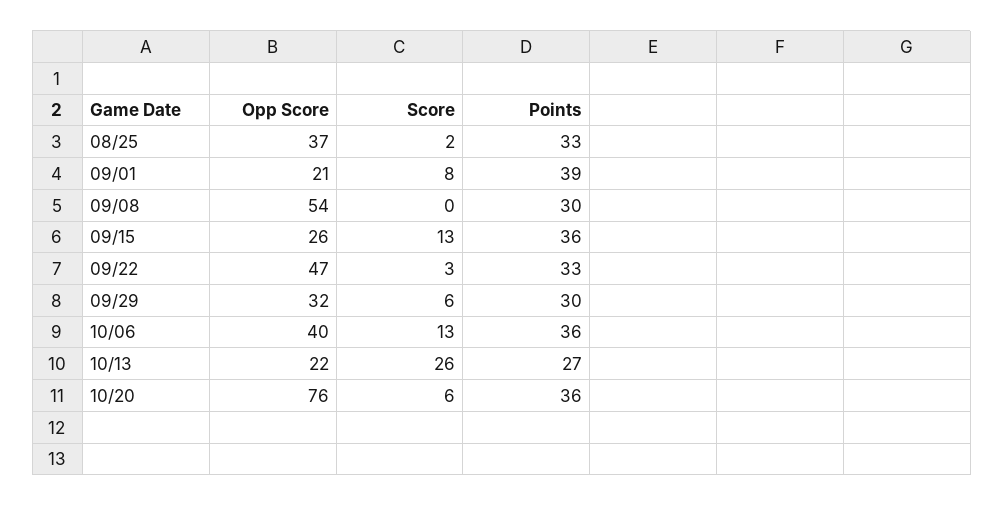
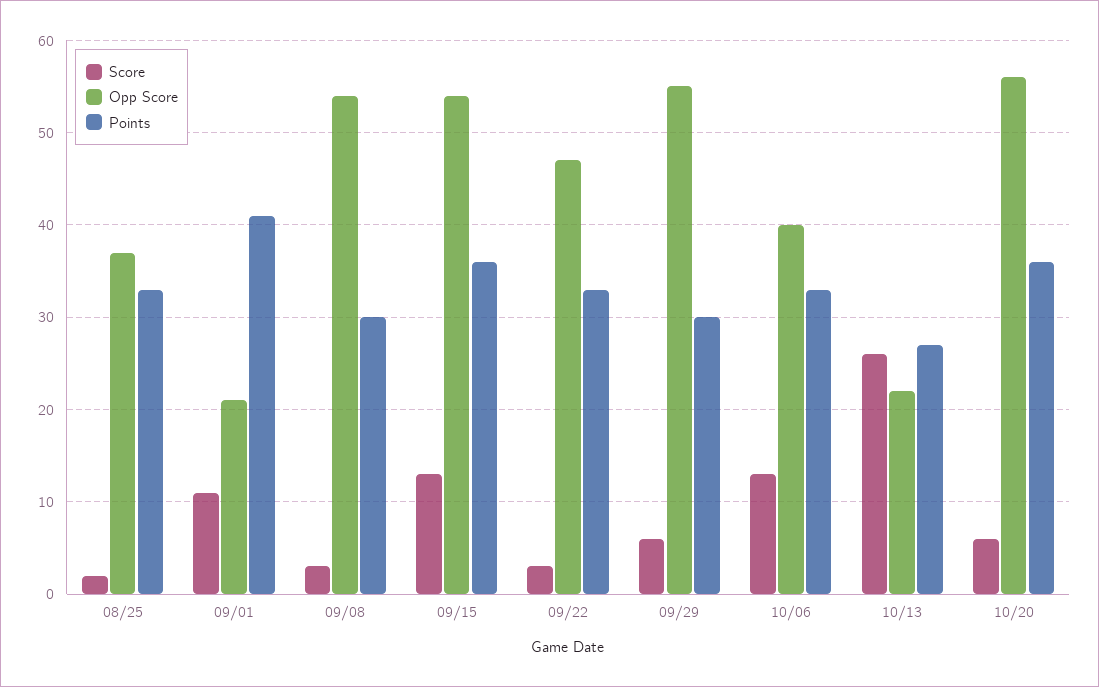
  {
    "Opp Score": {
      "08/25": 37,
      "09/01": 21,
      "09/08": 54,
-     "09/15": 26,
+     "09/15": 54,
      "09/22": 47,
-     "09/29": 32,
+     "09/29": 55,
      "10/06": 40,
      "10/13": 22,
-     "10/20": 76
+     "10/20": 56
    },
    "Score": {
      "08/25": 2,
-     "09/01": 8,
+     "09/01": 11,
-     "09/08": 0,
+     "09/08": 3,
      "09/15": 13,
      "09/22": 3,
      "09/29": 6,
      "10/06": 13,
      "10/13": 26,
      "10/20": 6
    },
    "Points": {
      "08/25": 33,
-     "09/01": 39,
+     "09/01": 41,
      "09/08": 30,
      "09/15": 36,
      "09/22": 33,
      "09/29": 30,
-     "10/06": 36,
+     "10/06": 33,
      "10/13": 27,
      "10/20": 36
    }
  }

